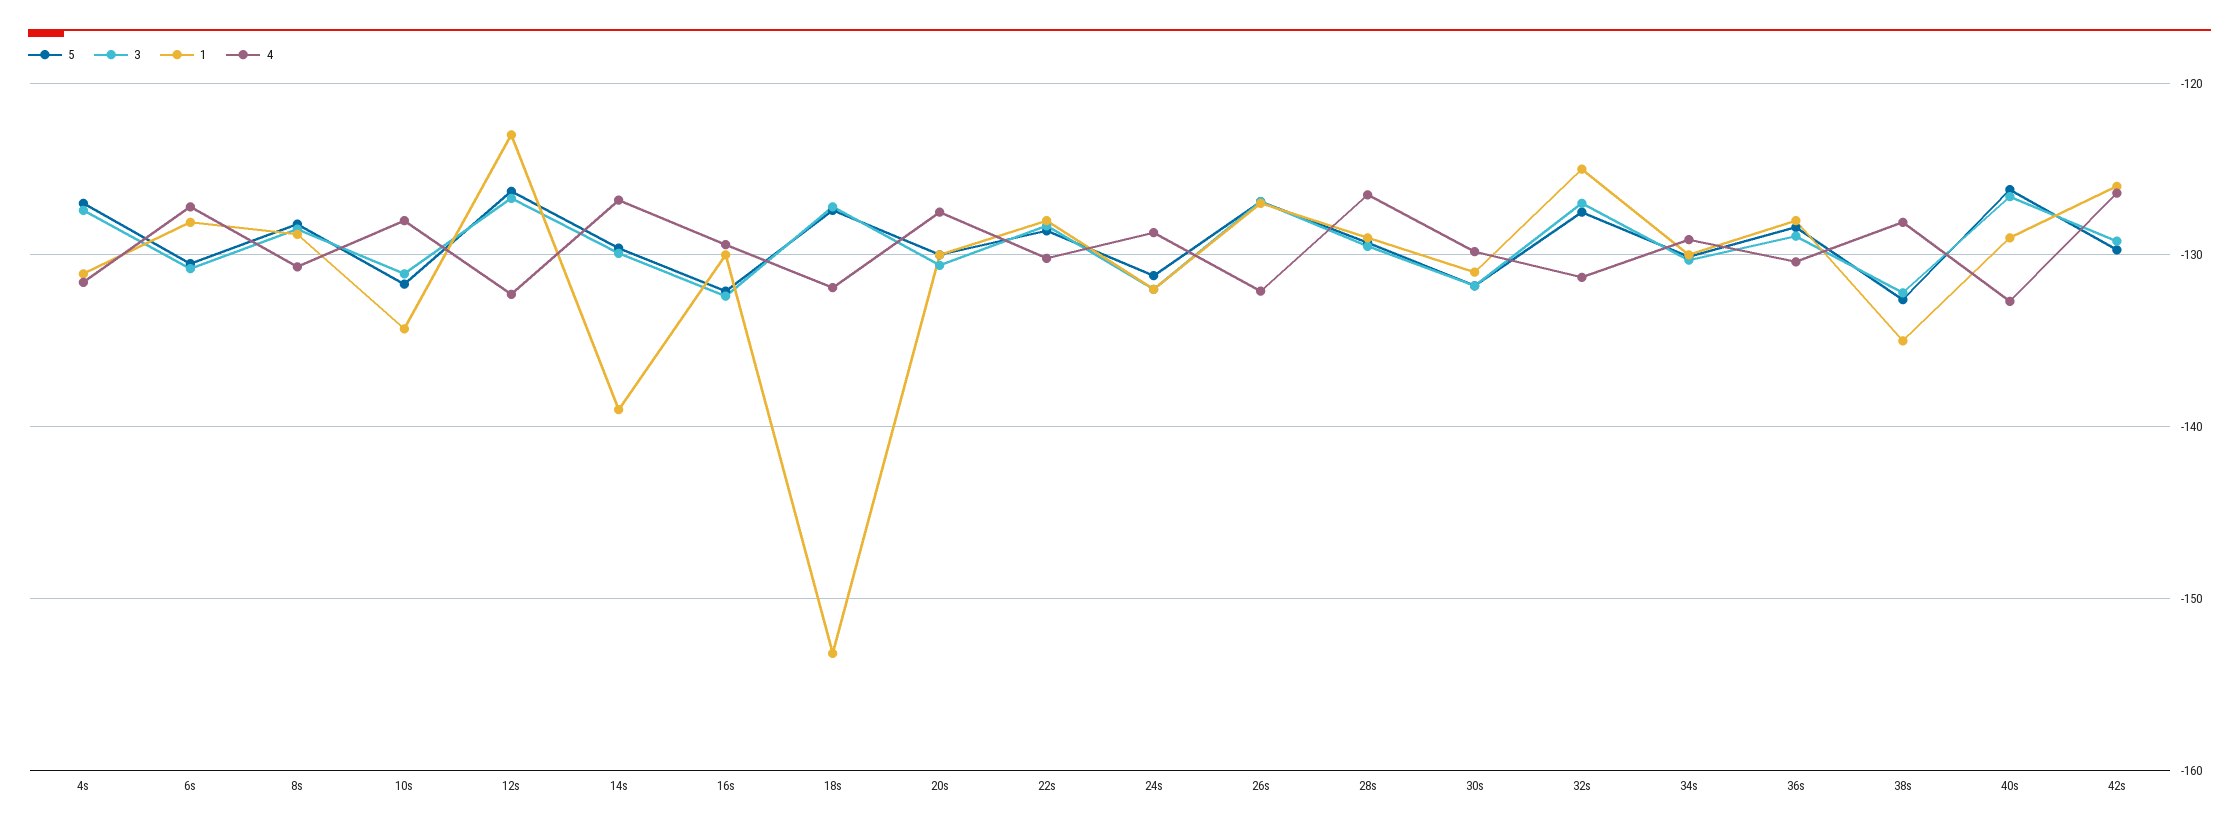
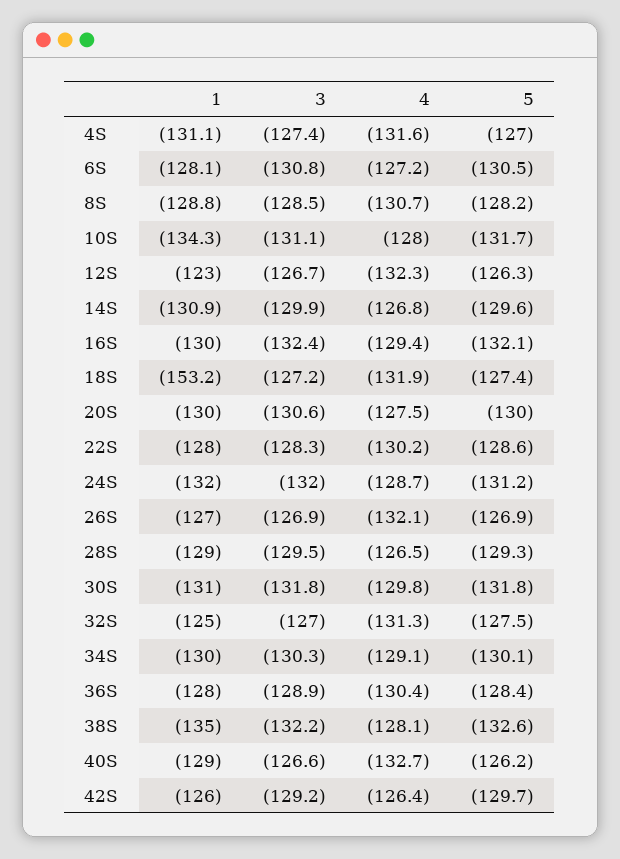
  {
    "5": {
      "4s": -127,
      "6s": -130.5,
      "8s": -128.2,
      "10s": -131.7,
      "12s": -126.3,
      "14s": -129.6,
      "16s": -132.1,
      "18s": -127.4,
      "20s": -130,
      "22s": -128.6,
      "24s": -131.2,
      "26s": -126.9,
      "28s": -129.3,
      "30s": -131.8,
      "32s": -127.5,
      "34s": -130.1,
      "36s": -128.4,
      "38s": -132.6,
      "40s": -126.2,
      "42s": -129.7
    },
    "3": {
      "4s": -127.4,
      "6s": -130.8,
      "8s": -128.5,
      "10s": -131.1,
      "12s": -126.7,
      "14s": -129.9,
      "16s": -132.4,
      "18s": -127.2,
      "20s": -130.6,
      "22s": -128.3,
      "24s": -132,
      "26s": -126.9,
      "28s": -129.5,
      "30s": -131.8,
      "32s": -127,
      "34s": -130.3,
      "36s": -128.9,
      "38s": -132.2,
      "40s": -126.6,
      "42s": -129.2
    },
    "1": {
      "4s": -131.1,
      "6s": -128.1,
      "8s": -128.8,
      "10s": -134.3,
      "12s": -123,
-     "14s": -139,
+     "14s": -130.9,
      "16s": -130,
      "18s": -153.2,
      "20s": -130,
      "22s": -128,
      "24s": -132,
      "26s": -127,
      "28s": -129,
      "30s": -131,
      "32s": -125,
      "34s": -130,
      "36s": -128,
      "38s": -135,
      "40s": -129,
      "42s": -126
    },
    "4": {
      "4s": -131.6,
      "6s": -127.2,
      "8s": -130.7,
      "10s": -128,
      "12s": -132.3,
      "14s": -126.8,
      "16s": -129.4,
      "18s": -131.9,
      "20s": -127.5,
      "22s": -130.2,
      "24s": -128.7,
      "26s": -132.1,
      "28s": -126.5,
      "30s": -129.8,
      "32s": -131.3,
      "34s": -129.1,
      "36s": -130.4,
      "38s": -128.1,
      "40s": -132.7,
      "42s": -126.4
    }
  }

